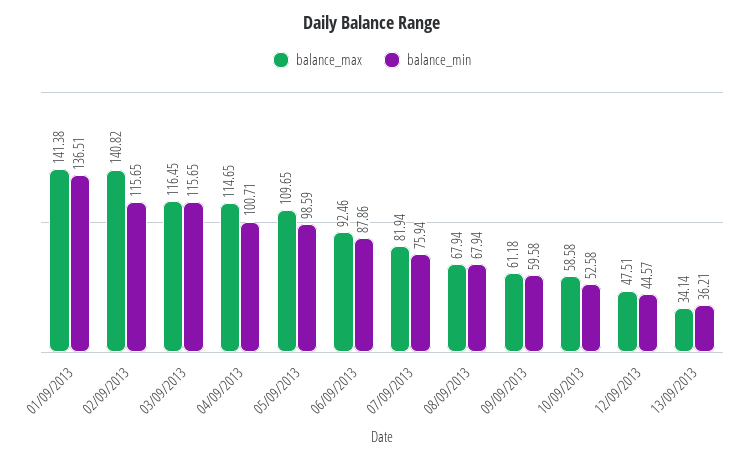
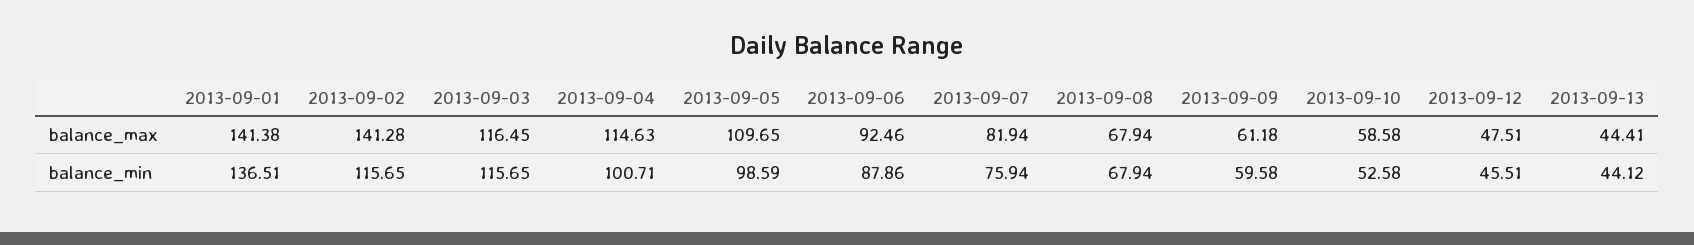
  {
    "balance_max": {
      "01/09/2013": 141.38,
-     "02/09/2013": 140.82,
+     "02/09/2013": 141.28,
      "03/09/2013": 116.45,
-     "04/09/2013": 114.65,
+     "04/09/2013": 114.63,
      "05/09/2013": 109.65,
      "06/09/2013": 92.46,
      "07/09/2013": 81.94,
      "08/09/2013": 67.94,
      "09/09/2013": 61.18,
      "10/09/2013": 58.58,
      "12/09/2013": 47.51,
-     "13/09/2013": 34.14
+     "13/09/2013": 44.41
    },
    "balance_min": {
      "01/09/2013": 136.51,
      "02/09/2013": 115.65,
      "03/09/2013": 115.65,
      "04/09/2013": 100.71,
      "05/09/2013": 98.59,
      "06/09/2013": 87.86,
      "07/09/2013": 75.94,
      "08/09/2013": 67.94,
      "09/09/2013": 59.58,
      "10/09/2013": 52.58,
-     "12/09/2013": 44.57,
+     "12/09/2013": 45.51,
-     "13/09/2013": 36.21
+     "13/09/2013": 44.12
    }
  }

